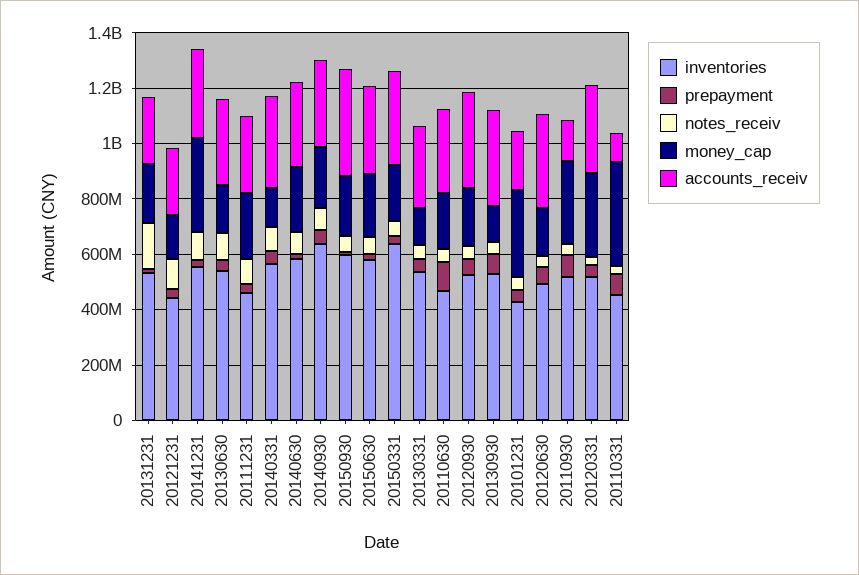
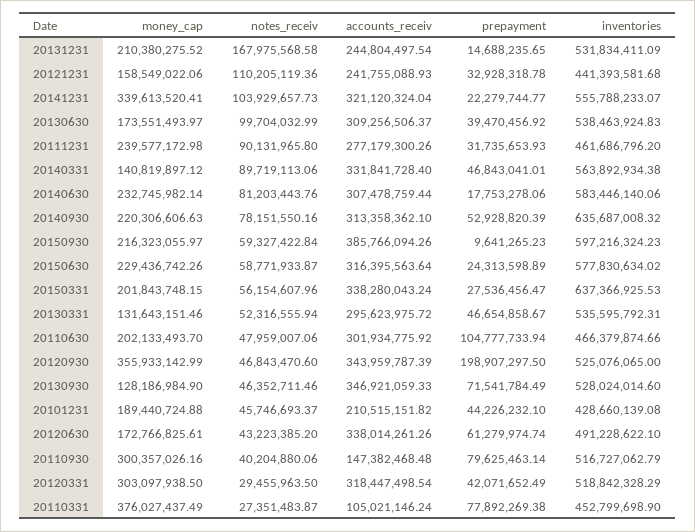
  {
    "inventories": {
      "20131231": 531834411.09,
      "20121231": 441393581.68,
      "20141231": 555788233.07,
      "20130630": 538463924.83,
      "20111231": 461686796.2,
      "20140331": 563892934.38,
      "20140630": 583446140.06,
      "20140930": 635687008.32,
      "20150930": 597216324.23,
      "20150630": 577830634.02,
      "20150331": 637366925.53,
      "20130331": 535595792.31,
      "20110630": 466379874.66,
      "20120930": 525076065,
      "20130930": 528024014.6,
      "20101231": 428660139.08,
      "20120630": 491228622.1,
      "20110930": 516727062.79,
      "20120331": 518842328.29,
      "20110331": 452799698.9
    },
    "prepayment": {
      "20131231": 14688235.65,
      "20121231": 32928318.78,
      "20141231": 22279744.77,
      "20130630": 39470456.92,
      "20111231": 31735653.93,
      "20140331": 46843041.01,
      "20140630": 17753278.06,
      "20140930": 52928820.39,
      "20150930": 9641265.23,
      "20150630": 24313598.89,
      "20150331": 27536456.47,
      "20130331": 46654858.67,
      "20110630": 104777733.94,
-     "20120930": 50000000,
+     "20120930": 198907297.5,
      "20130930": 71541784.49,
      "20101231": 44226232.1,
      "20120630": 61279974.74,
      "20110930": 79625463.14,
      "20120331": 42071652.49,
      "20110331": 77892269.38
    },
    "notes_receiv": {
      "20131231": 167975568.58,
      "20121231": 110205119.36,
      "20141231": 103929657.73,
      "20130630": 99704032.99,
      "20111231": 90131965.8,
      "20140331": 89719113.06,
      "20140630": 81203443.76,
      "20140930": 78151550.16,
      "20150930": 59327422.84,
      "20150630": 58771933.87,
      "20150331": 56154607.96,
      "20130331": 52316555.94,
      "20110630": 47959007.06,
      "20120930": 46843470.6,
      "20130930": 46352711.46,
      "20101231": 45746693.37,
      "20120630": 43223385.2,
      "20110930": 40204880.06,
      "20120331": 29455963.5,
      "20110331": 27351483.87
    },
    "money_cap": {
      "20131231": 210380275.52,
      "20121231": 158549022.06,
      "20141231": 339613520.41,
      "20130630": 173551493.97,
      "20111231": 239577172.98,
      "20140331": 140819897.12,
      "20140630": 232745982.14,
      "20140930": 220306606.63,
      "20150930": 216323055.97,
      "20150630": 229436742.26,
      "20150331": 201843748.15,
      "20130331": 131643151.46,
      "20110630": 202133493.7,
-     "20120930": 200000000,
+     "20120930": 355933142.99,
      "20130930": 128186984.9,
-     "20101231": 300000000,
+     "20101231": 189440724.88,
      "20120630": 172766825.61,
      "20110930": 300357026.16,
      "20120331": 303097938.5,
      "20110331": 376027437.49
    },
    "accounts_receiv": {
      "20131231": 244804497.54,
      "20121231": 241755088.93,
      "20141231": 321120324.04,
      "20130630": 309256506.37,
      "20111231": 277179300.26,
      "20140331": 331841728.4,
      "20140630": 307478759.44,
      "20140930": 313358362.1,
      "20150930": 385766094.26,
      "20150630": 316395563.64,
      "20150331": 338280043.24,
      "20130331": 295623975.72,
      "20110630": 301934775.92,
      "20120930": 343959787.39,
      "20130930": 346921059.33,
      "20101231": 210515151.82,
      "20120630": 338014261.26,
      "20110930": 147382468.48,
      "20120331": 318447498.54,
      "20110331": 105021146.24
    }
  }

